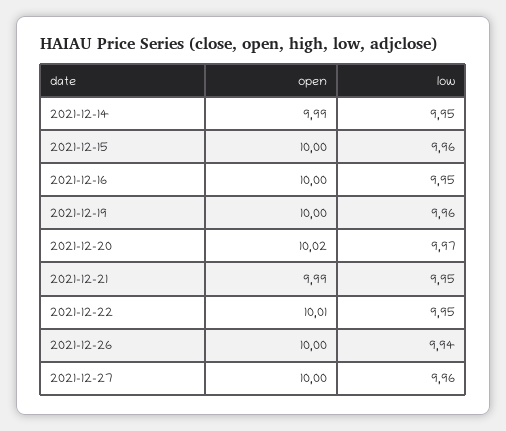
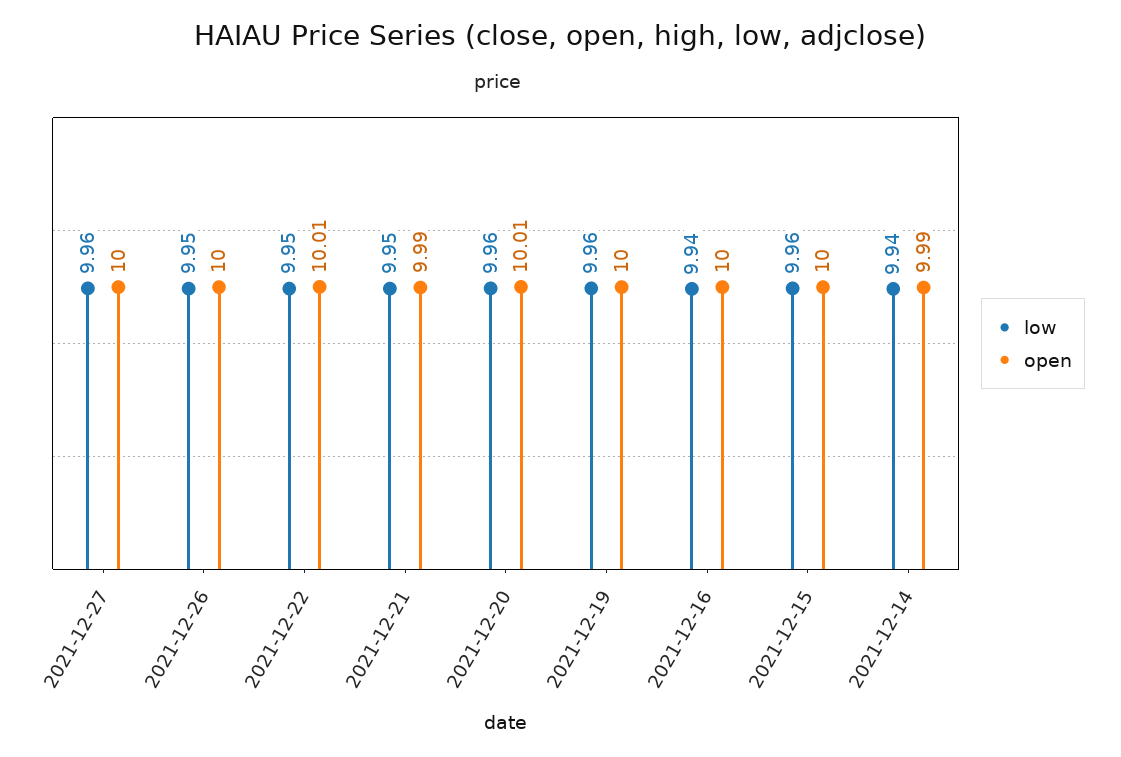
  {
    "open": {
      "2021-12-14": 9.99,
      "2021-12-15": 10,
      "2021-12-16": 10,
      "2021-12-19": 10,
-     "2021-12-20": 10.02,
+     "2021-12-20": 10.01,
      "2021-12-21": 9.99,
      "2021-12-22": 10.01,
      "2021-12-26": 10,
      "2021-12-27": 10
    },
    "low": {
-     "2021-12-14": 9.95,
+     "2021-12-14": 9.94,
      "2021-12-15": 9.96,
-     "2021-12-16": 9.95,
+     "2021-12-16": 9.94,
      "2021-12-19": 9.96,
-     "2021-12-20": 9.97,
+     "2021-12-20": 9.96,
      "2021-12-21": 9.95,
      "2021-12-22": 9.95,
-     "2021-12-26": 9.94,
+     "2021-12-26": 9.95,
      "2021-12-27": 9.96
    }
  }

